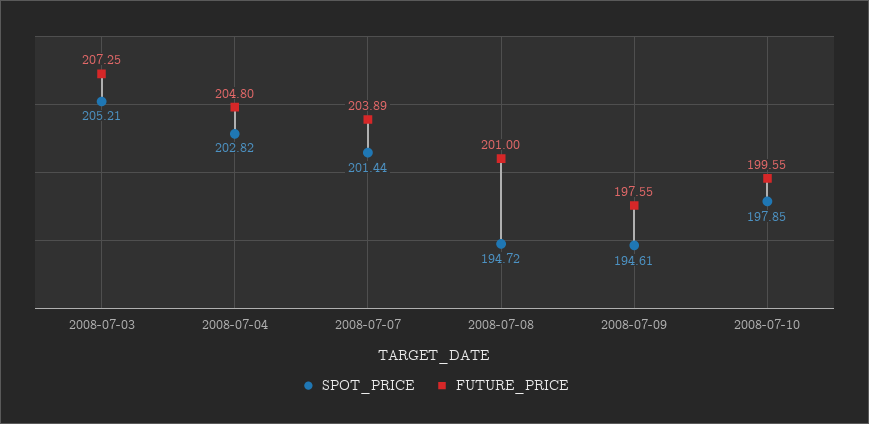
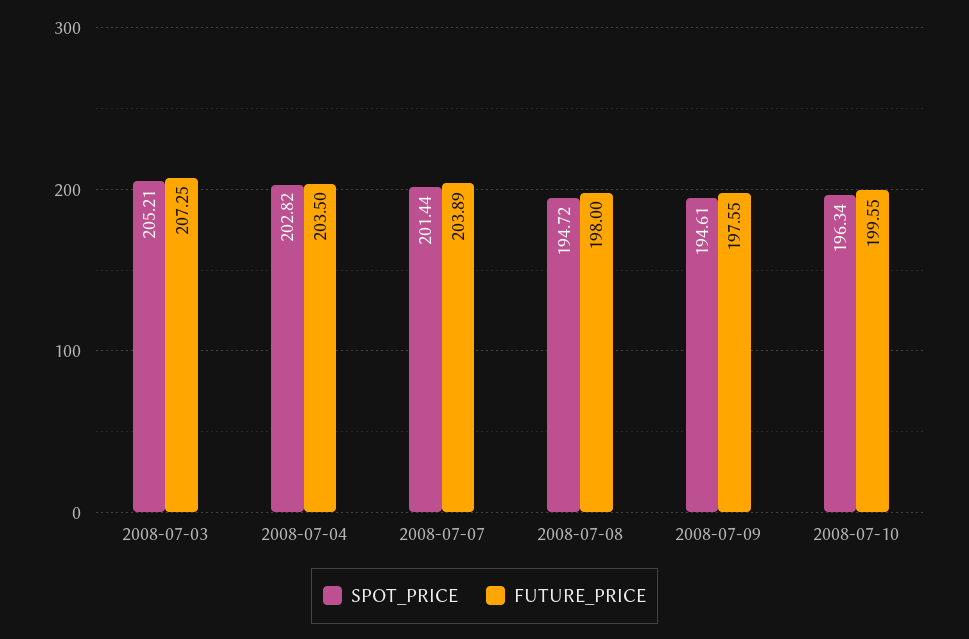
  {
    "SPOT_PRICE": {
      "2008-07-03": 205.21,
      "2008-07-04": 202.82,
      "2008-07-07": 201.44,
      "2008-07-08": 194.72,
      "2008-07-09": 194.61,
-     "2008-07-10": 197.85
+     "2008-07-10": 196.34
    },
    "FUTURE_PRICE": {
      "2008-07-03": 207.25,
-     "2008-07-04": 204.8,
+     "2008-07-04": 203.5,
      "2008-07-07": 203.89,
-     "2008-07-08": 201,
+     "2008-07-08": 198,
      "2008-07-09": 197.55,
      "2008-07-10": 199.55
    }
  }

